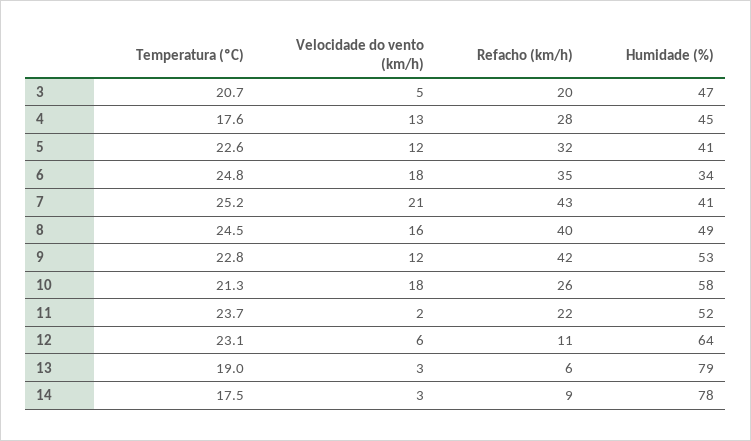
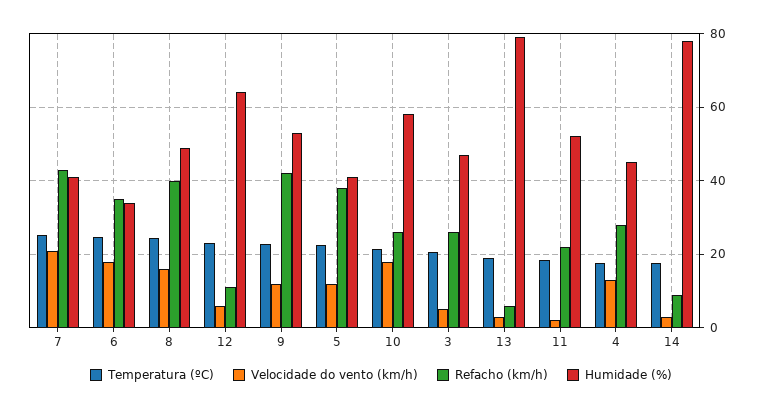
  {
    "Temperatura (ºC)": {
      "3": 20.7,
      "4": 17.6,
      "5": 22.6,
      "6": 24.8,
      "7": 25.2,
      "8": 24.5,
      "9": 22.8,
      "10": 21.3,
-     "11": 23.7,
+     "11": 18,
      "12": 23.1,
      "13": 19,
      "14": 17.5
    },
    "Velocidade do vento (km/h)": {
      "3": 5,
      "4": 13,
      "5": 12,
      "6": 18,
      "7": 21,
      "8": 16,
      "9": 12,
      "10": 18,
      "11": 2,
      "12": 6,
      "13": 3,
      "14": 3
    },
    "Refacho (km/h)": {
-     "3": 20,
+     "3": 26,
      "4": 28,
-     "5": 32,
+     "5": 38,
      "6": 35,
      "7": 43,
      "8": 40,
      "9": 42,
      "10": 26,
      "11": 22,
      "12": 11,
      "13": 6,
      "14": 9
    },
    "Humidade (%)": {
      "3": 47,
      "4": 45,
      "5": 41,
      "6": 34,
      "7": 41,
      "8": 49,
      "9": 53,
      "10": 58,
      "11": 52,
      "12": 64,
      "13": 79,
      "14": 78
    }
  }

